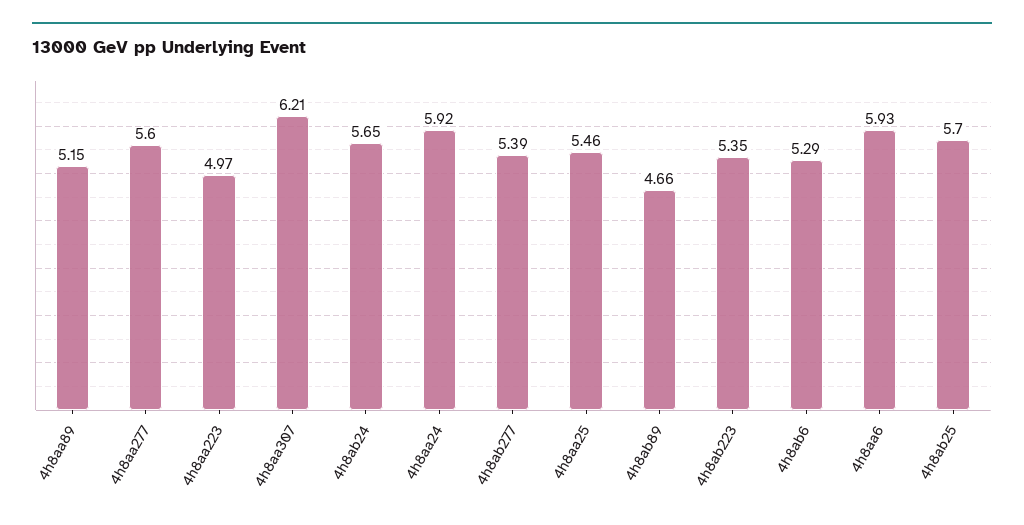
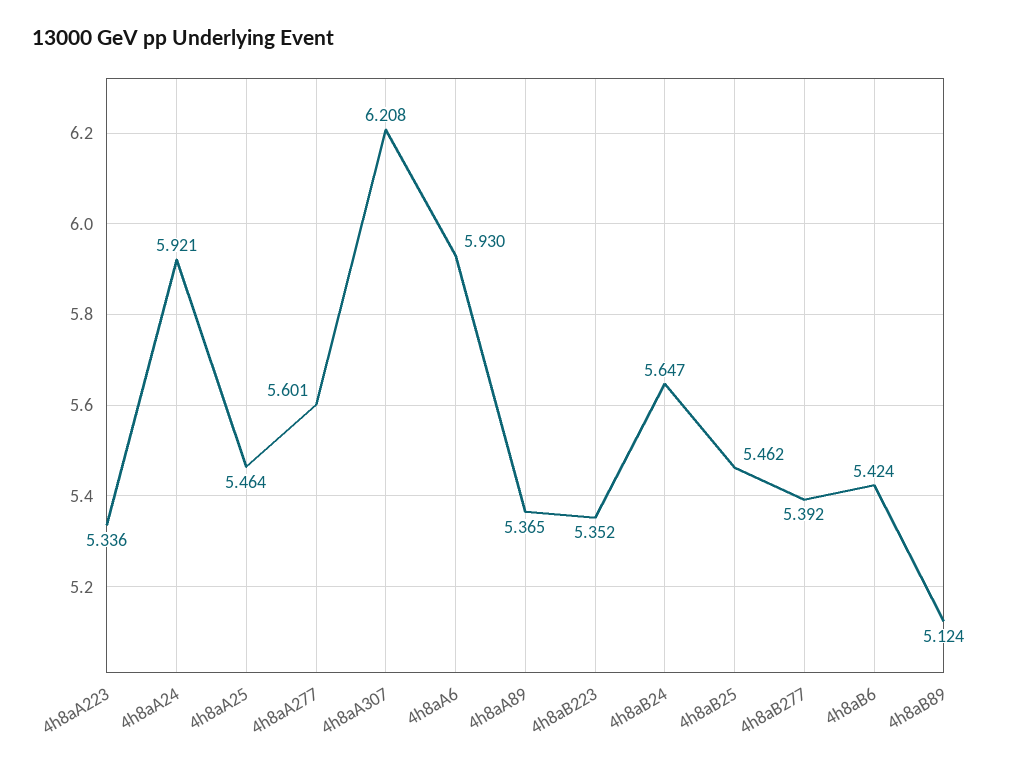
  {
-   "4h8aa89": 5.15,
+   "4h8aa89": 5.365,
    "4h8aa277": 5.601,
-   "4h8aa223": 4.97,
+   "4h8aa223": 5.336,
    "4h8aa307": 6.208,
    "4h8ab24": 5.647,
    "4h8aa24": 5.921,
    "4h8ab277": 5.392,
    "4h8aa25": 5.464,
-   "4h8ab89": 4.66,
+   "4h8ab89": 5.124,
    "4h8ab223": 5.352,
-   "4h8ab6": 5.29,
+   "4h8ab6": 5.424,
    "4h8aa6": 5.93,
-   "4h8ab25": 5.7
+   "4h8ab25": 5.462
  }

